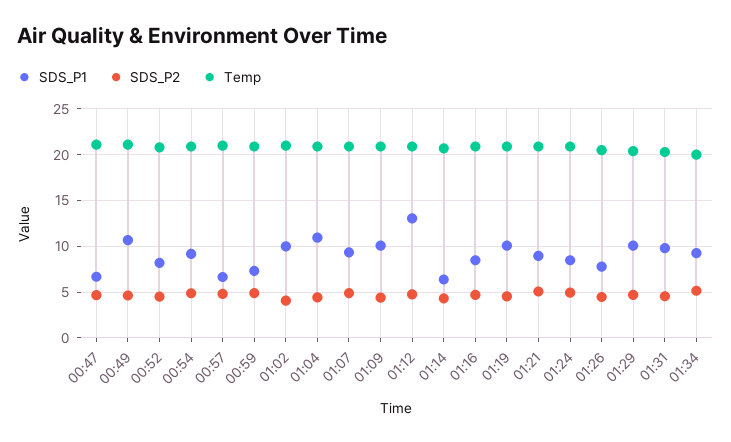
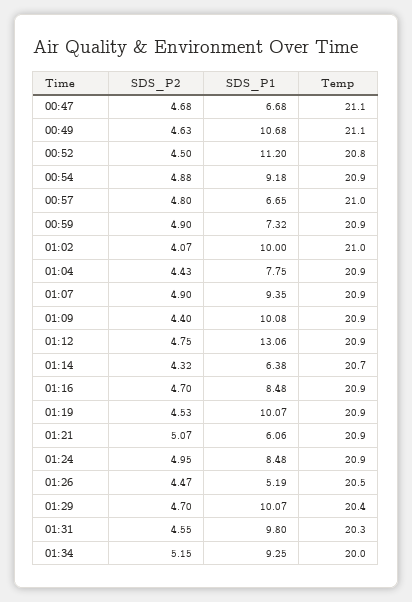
  {
    "SDS_P1": {
      "00:47": 6.68,
      "00:49": 10.68,
-     "00:52": 8,
+     "00:52": 11.2,
      "00:54": 9.18,
      "00:57": 6.65,
      "00:59": 7.32,
      "01:02": 10,
-     "01:04": 11,
+     "01:04": 7.75,
      "01:07": 9.35,
      "01:09": 10.08,
      "01:12": 13.06,
      "01:14": 6.38,
      "01:16": 8.48,
      "01:19": 10.07,
-     "01:21": 9,
+     "01:21": 6.06,
      "01:24": 8.48,
-     "01:26": 8,
+     "01:26": 5.19,
      "01:29": 10.07,
      "01:31": 9.8,
      "01:34": 9.25
    },
    "SDS_P2": {
      "00:47": 4.68,
      "00:49": 4.63,
      "00:52": 4.5,
      "00:54": 4.88,
      "00:57": 4.8,
      "00:59": 4.9,
      "01:02": 4.07,
      "01:04": 4.43,
      "01:07": 4.9,
      "01:09": 4.4,
      "01:12": 4.75,
      "01:14": 4.32,
      "01:16": 4.7,
      "01:19": 4.53,
      "01:21": 5.07,
      "01:24": 4.95,
      "01:26": 4.47,
      "01:29": 4.7,
      "01:31": 4.55,
      "01:34": 5.15
    },
    "Temp": {
      "00:47": 21.1,
      "00:49": 21.1,
      "00:52": 20.8,
      "00:54": 20.9,
      "00:57": 21,
      "00:59": 20.9,
      "01:02": 21,
      "01:04": 20.9,
      "01:07": 20.9,
      "01:09": 20.9,
      "01:12": 20.9,
      "01:14": 20.7,
      "01:16": 20.9,
      "01:19": 20.9,
      "01:21": 20.9,
      "01:24": 20.9,
      "01:26": 20.5,
      "01:29": 20.4,
      "01:31": 20.3,
      "01:34": 20
    }
  }

